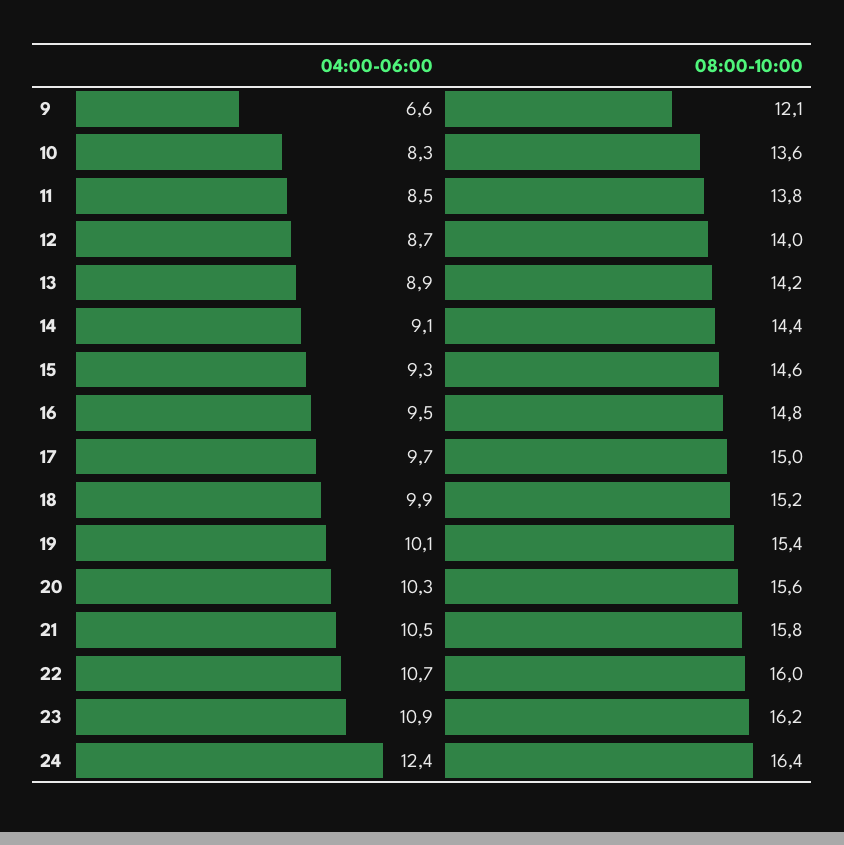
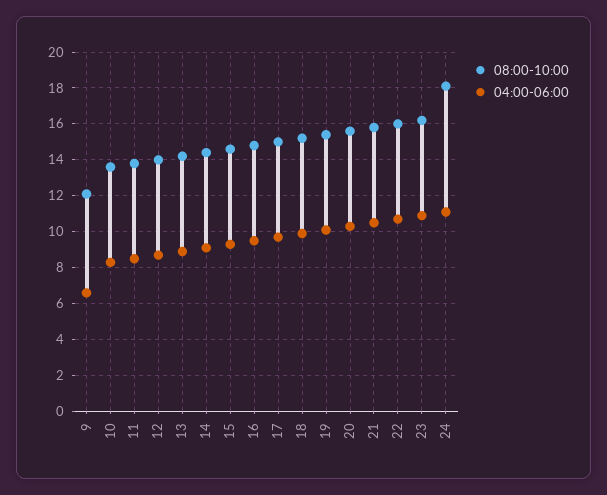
  {
    "04:00-06:00": {
      "9": 6.6,
      "10": 8.3,
      "11": 8.5,
      "12": 8.7,
      "13": 8.9,
      "14": 9.1,
      "15": 9.3,
      "16": 9.5,
      "17": 9.7,
      "18": 9.9,
      "19": 10.1,
      "20": 10.3,
      "21": 10.5,
      "22": 10.7,
      "23": 10.9,
-     "24": 12.4
+     "24": 11
    },
    "08:00-10:00": {
      "9": 12.1,
      "10": 13.6,
      "11": 13.8,
      "12": 14,
      "13": 14.2,
      "14": 14.4,
      "15": 14.6,
      "16": 14.8,
      "17": 15,
      "18": 15.2,
      "19": 15.4,
      "20": 15.6,
      "21": 15.8,
      "22": 16,
      "23": 16.2,
-     "24": 16.4
+     "24": 18
    }
  }

